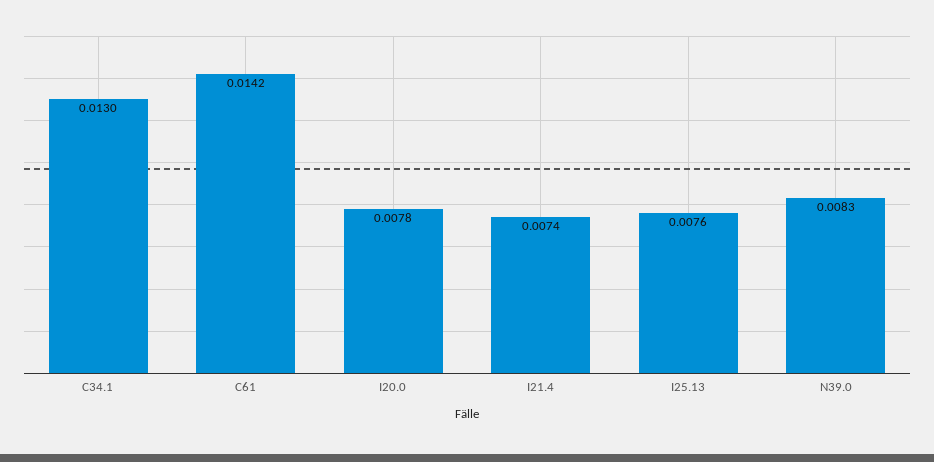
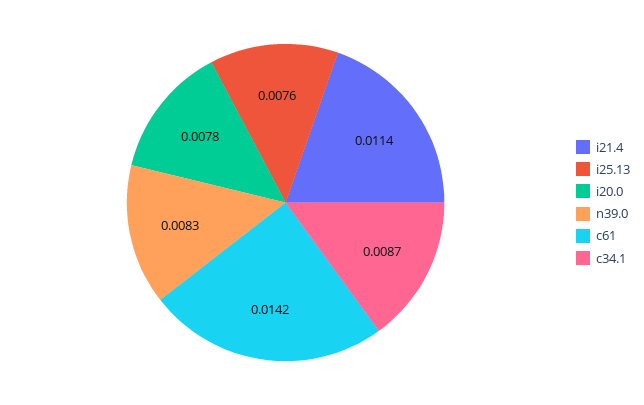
  {
-   "C34.1": 0.013,
+   "C34.1": 0.0087,
    "C61": 0.0142,
    "I20.0": 0.0078,
-   "I21.4": 0.0074,
+   "I21.4": 0.0114,
    "I25.13": 0.0076,
    "N39.0": 0.0083
  }

